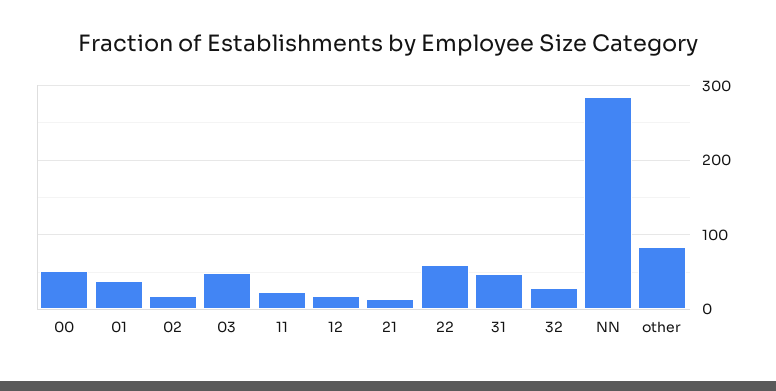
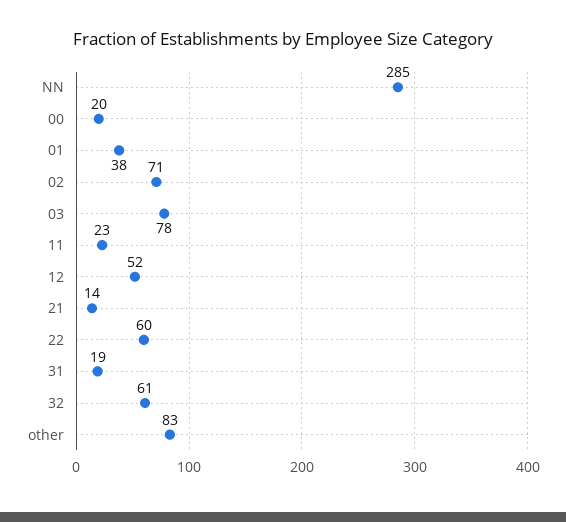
  {
-   "00": 50,
+   "00": 20,
    "01": 38,
-   "02": 20,
+   "02": 71,
-   "03": 50,
+   "03": 78,
    "11": 23,
-   "12": 20,
+   "12": 52,
    "21": 14,
    "22": 60,
-   "31": 50,
+   "31": 19,
-   "32": 30,
+   "32": 61,
    "NN": 285,
    "other": 83
  }

